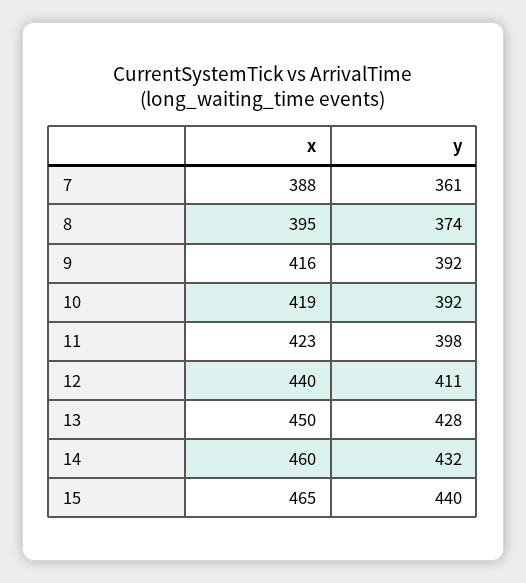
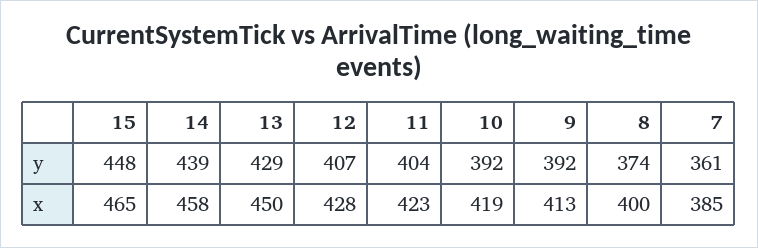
  {
    "x": {
-     "7": 388,
+     "7": 385,
-     "8": 395,
+     "8": 400,
-     "9": 416,
+     "9": 413,
      "10": 419,
      "11": 423,
-     "12": 440,
+     "12": 428,
      "13": 450,
-     "14": 460,
+     "14": 458,
      "15": 465
    },
    "y": {
      "7": 361,
      "8": 374,
      "9": 392,
      "10": 392,
-     "11": 398,
+     "11": 404,
-     "12": 411,
+     "12": 407,
-     "13": 428,
+     "13": 429,
-     "14": 432,
+     "14": 439,
-     "15": 440
+     "15": 448
    }
  }

